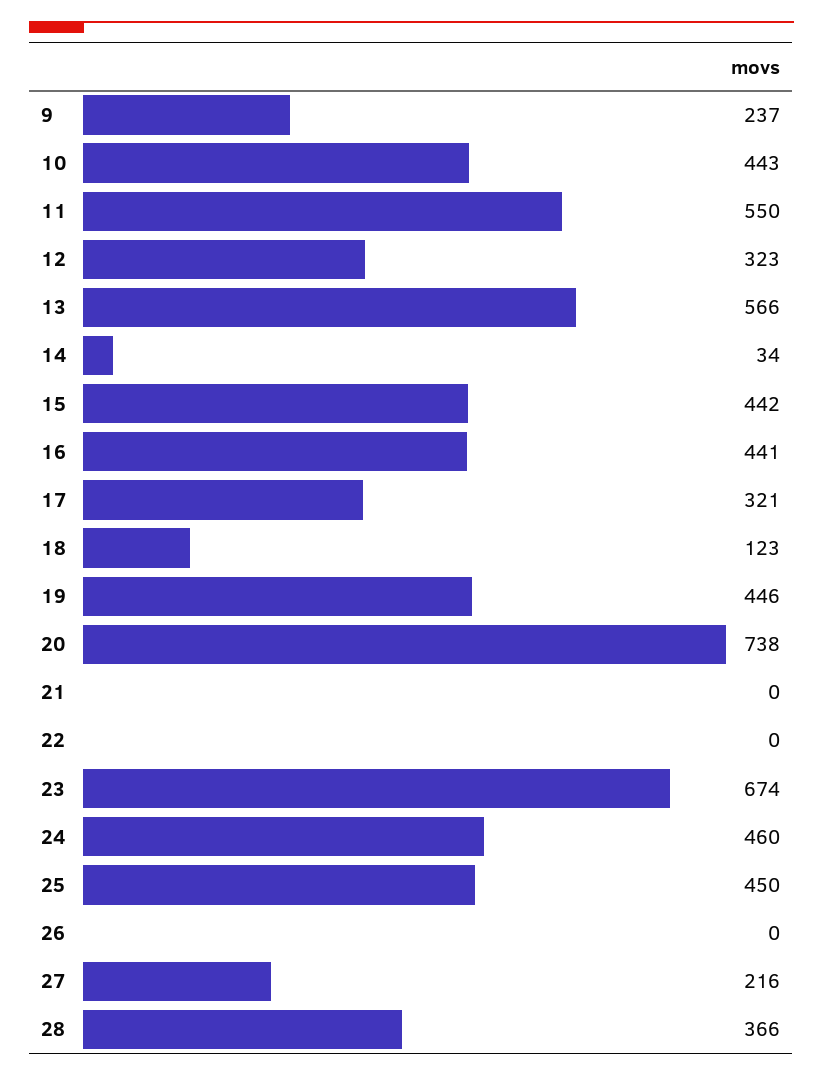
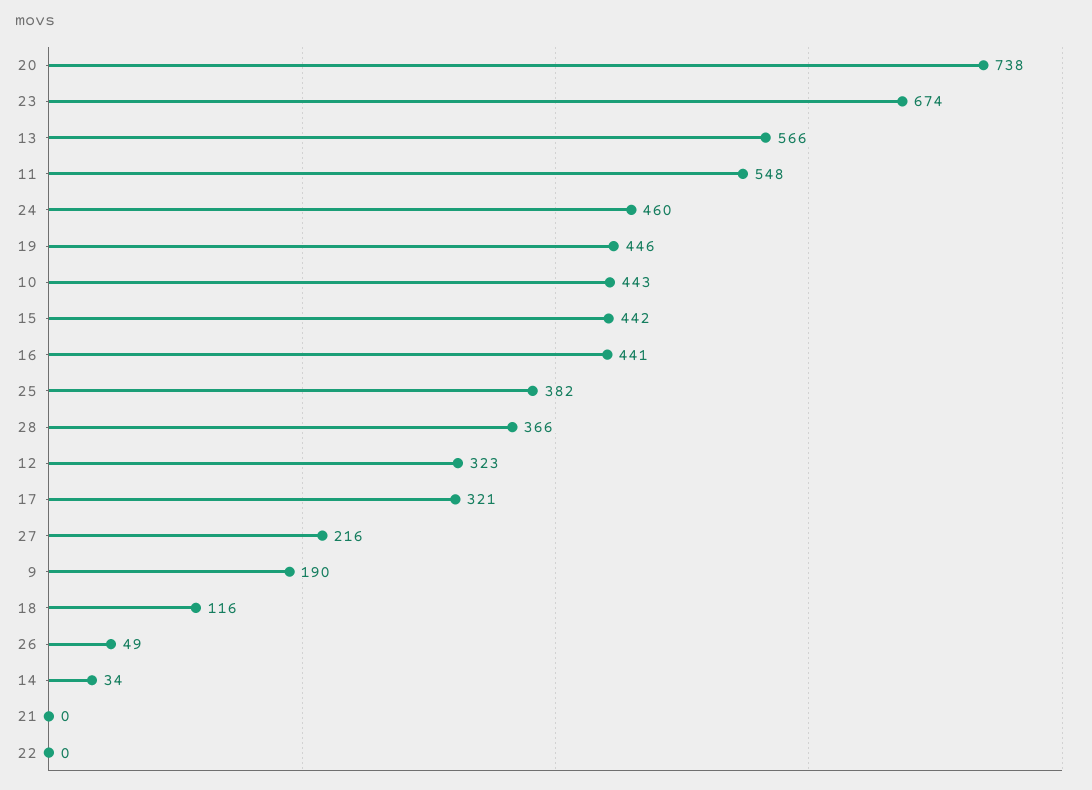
  {
-   "9": 237,
+   "9": 190,
    "10": 443,
-   "11": 550,
+   "11": 548,
    "12": 323,
    "13": 566,
    "14": 34,
    "15": 442,
    "16": 441,
    "17": 321,
-   "18": 123,
+   "18": 116,
    "19": 446,
    "20": 738,
    "21": 0,
    "22": 0,
    "23": 674,
    "24": 460,
-   "25": 450,
+   "25": 382,
-   "26": 0,
+   "26": 49,
    "27": 216,
    "28": 366
  }

